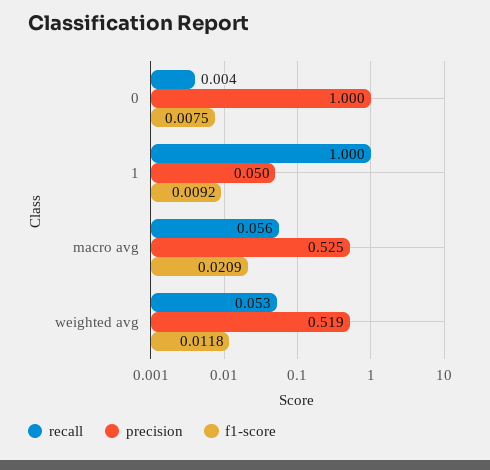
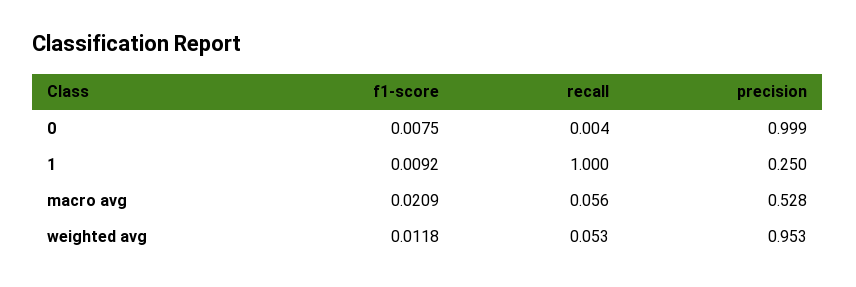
  {
    "recall": {
      "0": 0.004,
      "1": 1,
      "macro avg": 0.056,
      "weighted avg": 0.053
    },
    "precision": {
-     "0": 1,
+     "0": 0.999,
-     "1": 0.05,
+     "1": 0.25,
-     "macro avg": 0.525,
+     "macro avg": 0.528,
-     "weighted avg": 0.519
+     "weighted avg": 0.953
    },
    "f1-score": {
      "0": 0.0075,
      "1": 0.0092,
      "macro avg": 0.0209,
      "weighted avg": 0.0118
    }
  }

